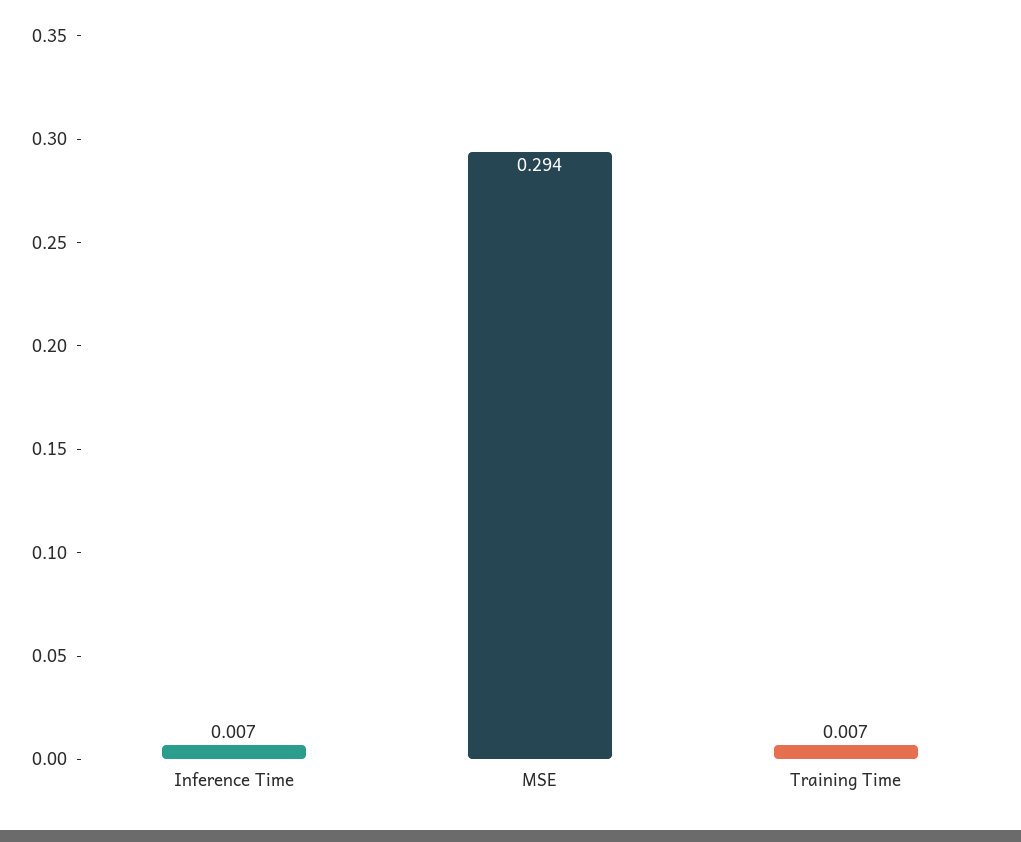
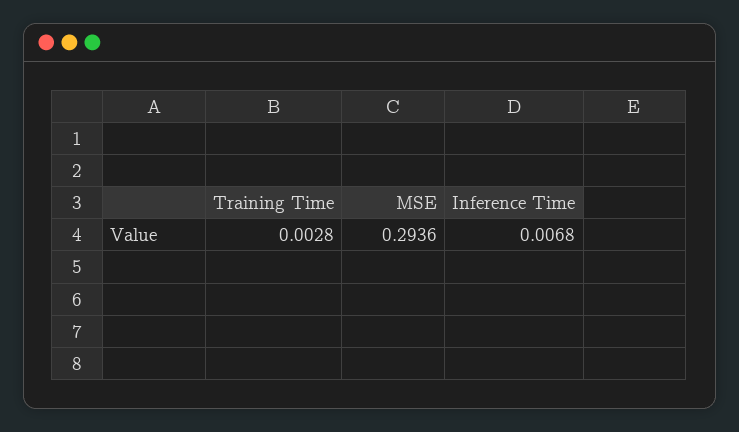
  {
    "Inference Time": 0.0068,
    "MSE": 0.2936,
-   "Training Time": 0.007
+   "Training Time": 0.0028
  }

